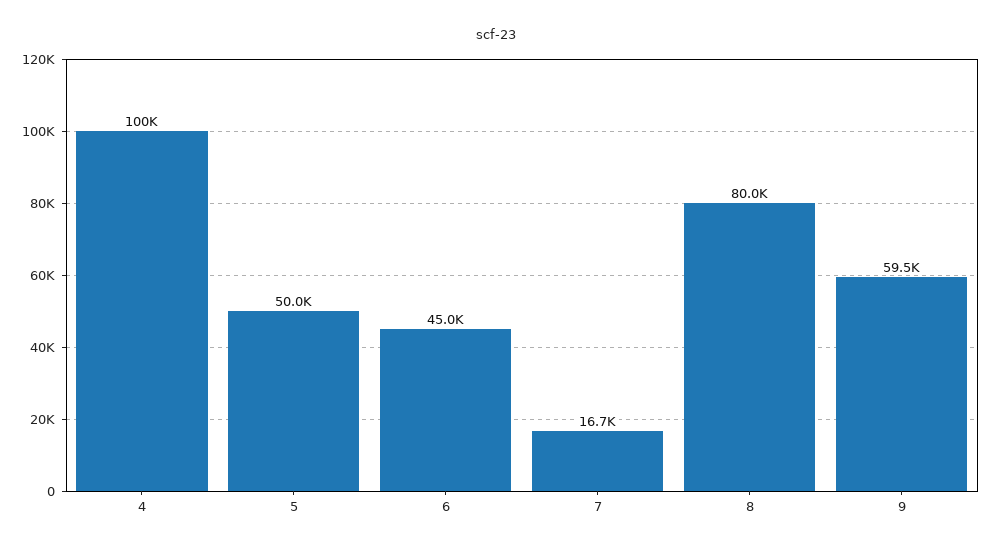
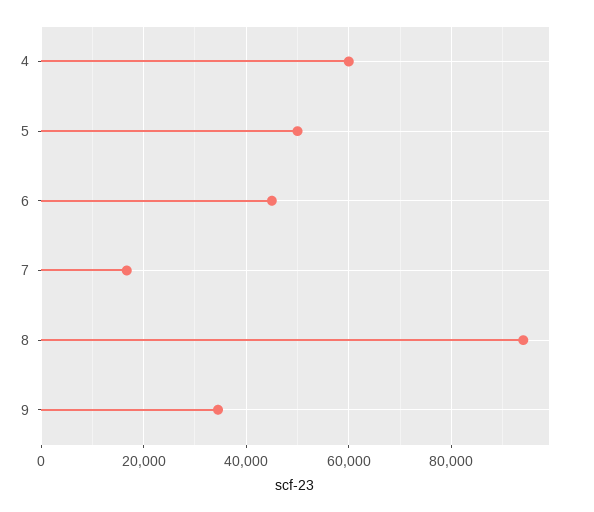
  {
-   "4": 100000,
+   "4": 60000,
    "5": 50000,
    "6": 45000,
    "7": 16700,
-   "8": 80000,
+   "8": 94000,
-   "9": 59500
+   "9": 34000
  }

